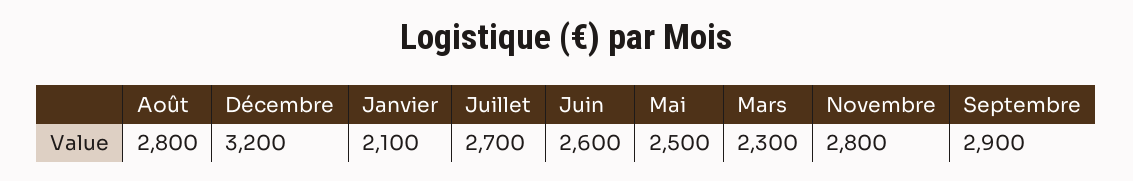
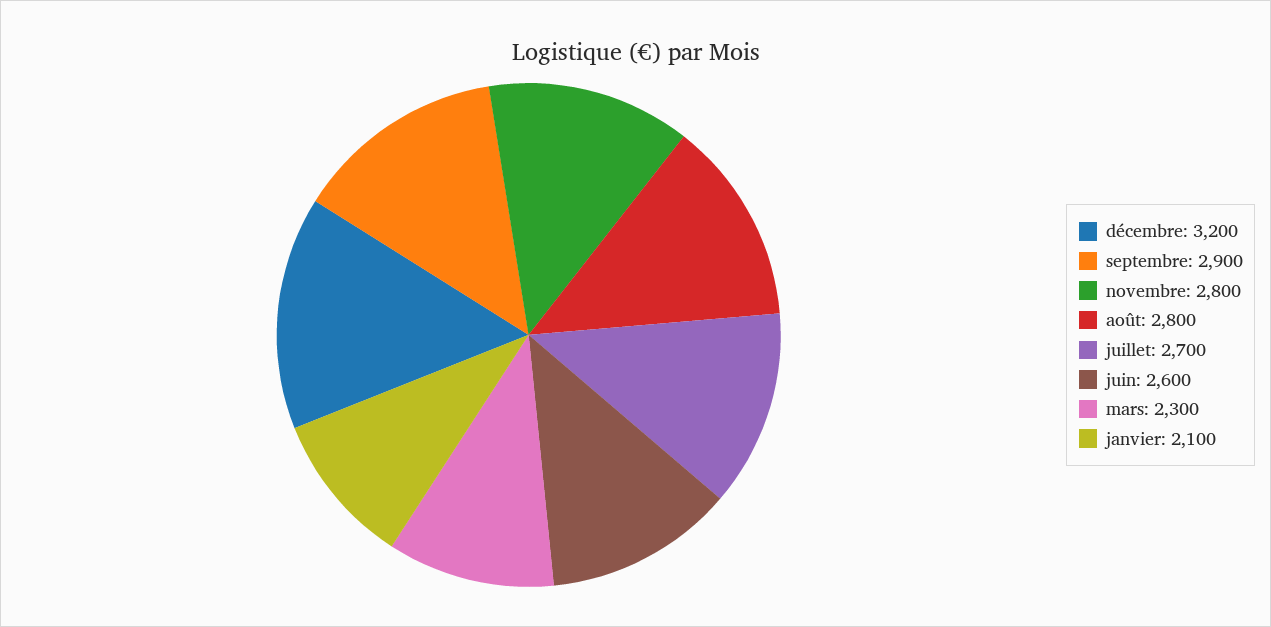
  {
    "Août": 2800,
    "Décembre": 3200,
    "Janvier": 2100,
    "Juillet": 2700,
    "Juin": 2600,
-   "Mai": 2500,
    "Mars": 2300,
    "Novembre": 2800,
    "Septembre": 2900
  }

